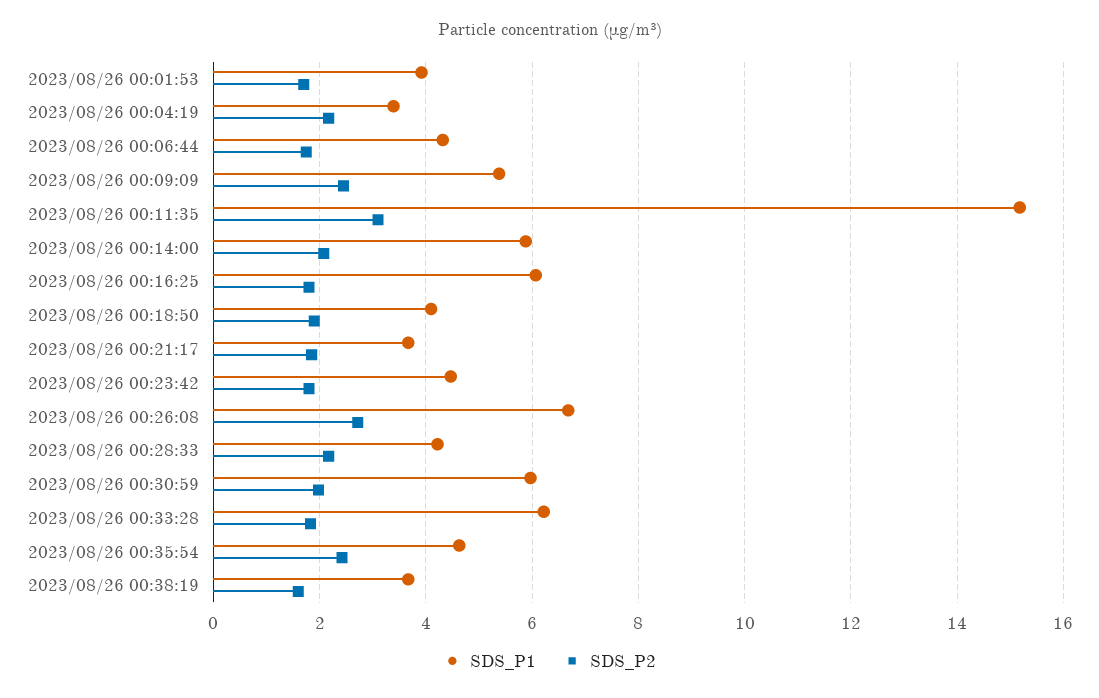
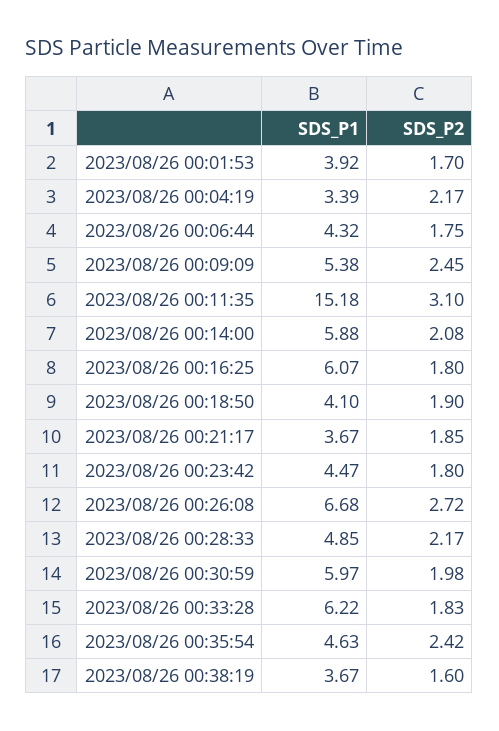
  {
    "SDS_P1": {
      "2023/08/26 00:01:53": 3.92,
      "2023/08/26 00:04:19": 3.39,
      "2023/08/26 00:06:44": 4.32,
      "2023/08/26 00:09:09": 5.38,
      "2023/08/26 00:11:35": 15.18,
      "2023/08/26 00:14:00": 5.88,
      "2023/08/26 00:16:25": 6.07,
      "2023/08/26 00:18:50": 4.1,
      "2023/08/26 00:21:17": 3.67,
      "2023/08/26 00:23:42": 4.47,
      "2023/08/26 00:26:08": 6.68,
-     "2023/08/26 00:28:33": 4.2,
+     "2023/08/26 00:28:33": 4.85,
      "2023/08/26 00:30:59": 5.97,
      "2023/08/26 00:33:28": 6.22,
      "2023/08/26 00:35:54": 4.63,
      "2023/08/26 00:38:19": 3.67
    },
    "SDS_P2": {
      "2023/08/26 00:01:53": 1.7,
      "2023/08/26 00:04:19": 2.17,
      "2023/08/26 00:06:44": 1.75,
      "2023/08/26 00:09:09": 2.45,
      "2023/08/26 00:11:35": 3.1,
      "2023/08/26 00:14:00": 2.08,
      "2023/08/26 00:16:25": 1.8,
      "2023/08/26 00:18:50": 1.9,
      "2023/08/26 00:21:17": 1.85,
      "2023/08/26 00:23:42": 1.8,
      "2023/08/26 00:26:08": 2.72,
      "2023/08/26 00:28:33": 2.17,
      "2023/08/26 00:30:59": 1.98,
      "2023/08/26 00:33:28": 1.83,
      "2023/08/26 00:35:54": 2.42,
      "2023/08/26 00:38:19": 1.6
    }
  }

